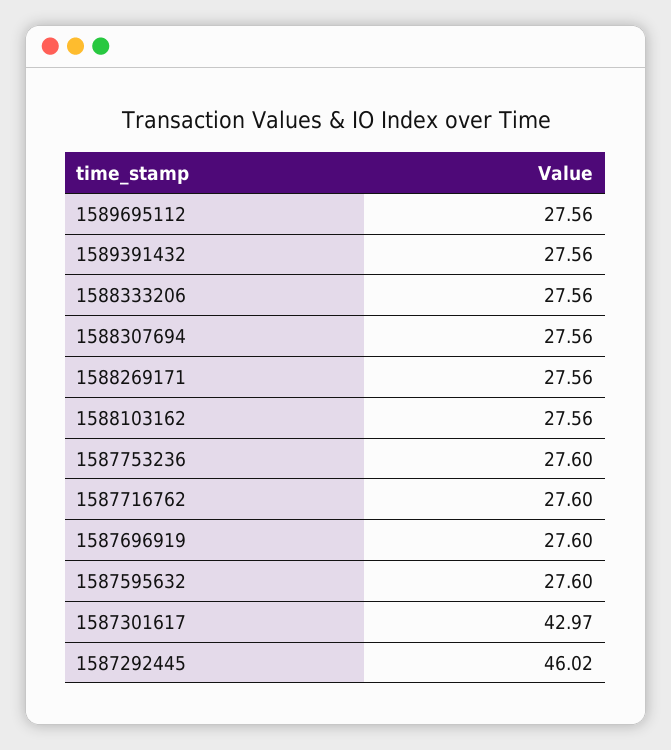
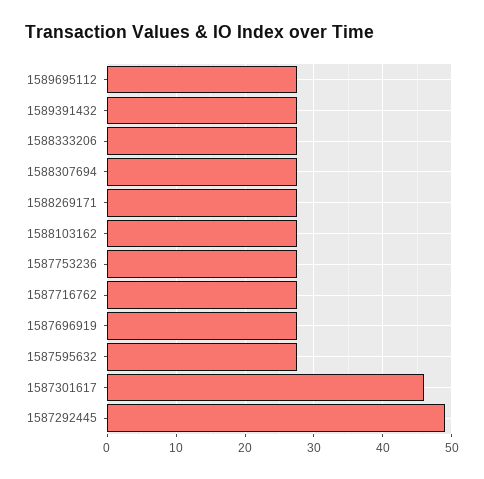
  {
    "1589695112": 27.56,
    "1589391432": 27.56,
    "1588333206": 27.56,
    "1588307694": 27.56,
    "1588269171": 27.56,
    "1588103162": 27.56,
    "1587753236": 27.6,
    "1587716762": 27.6,
    "1587696919": 27.6,
    "1587595632": 27.6,
-   "1587301617": 42.97,
+   "1587301617": 46,
-   "1587292445": 46.02
+   "1587292445": 49
  }

